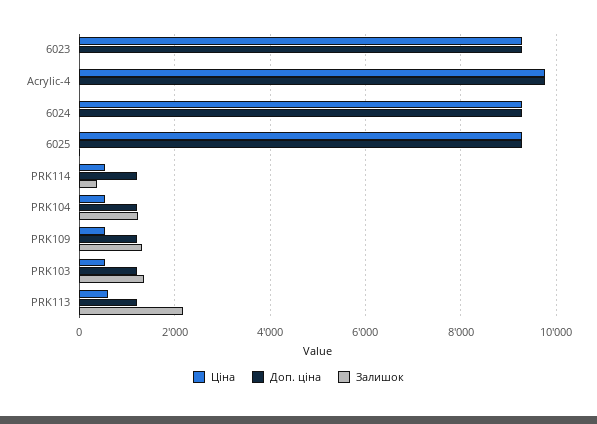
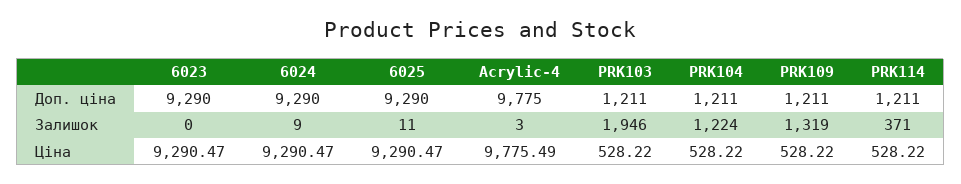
  {
    "Ціна": {
      "6023": 9290.47,
      "Acrylic-4": 9775.49,
      "6024": 9290.47,
      "6025": 9290.47,
      "PRK114": 528.22,
      "PRK104": 528.22,
      "PRK109": 528.22,
-     "PRK103": 528.22,
+     "PRK103": 528.22
-     "PRK113": 600
    },
    "Доп. ціна": {
      "6023": 9290,
      "Acrylic-4": 9775,
      "6024": 9290,
      "6025": 9290,
      "PRK114": 1211,
      "PRK104": 1211,
      "PRK109": 1211,
-     "PRK103": 1211,
+     "PRK103": 1211
-     "PRK113": 1200
    },
    "Залишок": {
      "6023": 0,
      "Acrylic-4": 3,
      "6024": 9,
      "6025": 11,
      "PRK114": 371,
      "PRK104": 1224,
      "PRK109": 1319,
-     "PRK103": 1400,
+     "PRK103": 1946
-     "PRK113": 2200
    }
  }

